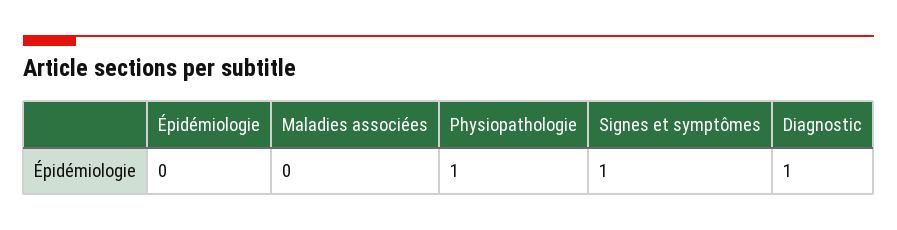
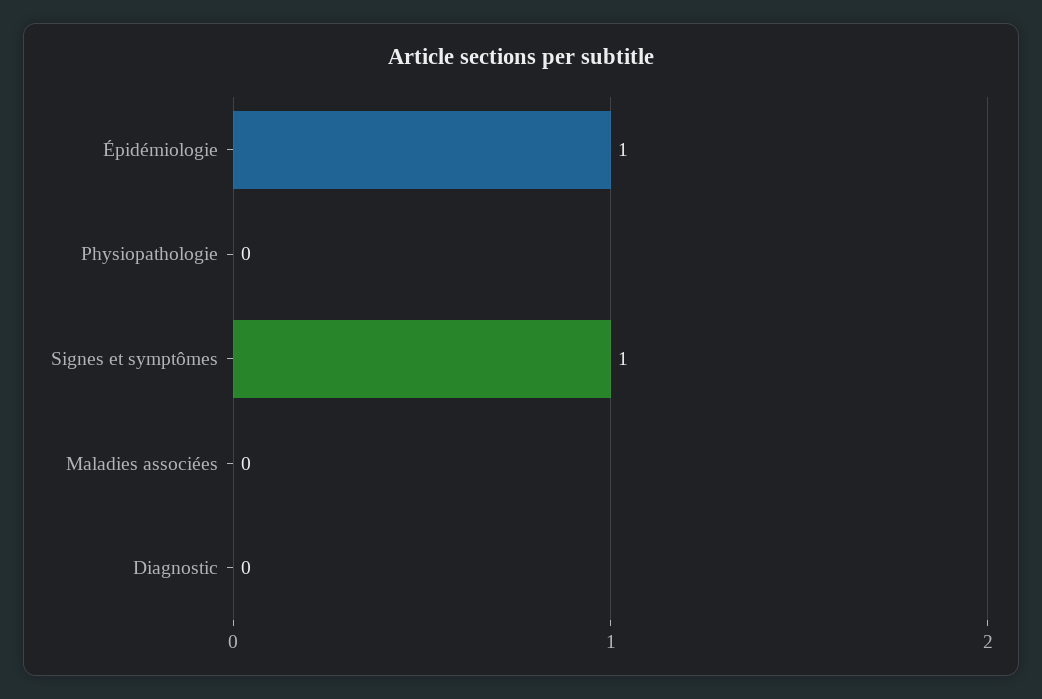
  {
-   "Épidémiologie": 0,
+   "Épidémiologie": 1,
    "Maladies associées": 0,
-   "Physiopathologie": 1,
+   "Physiopathologie": 0,
    "Signes et symptômes": 1,
-   "Diagnostic": 1
+   "Diagnostic": 0
  }

